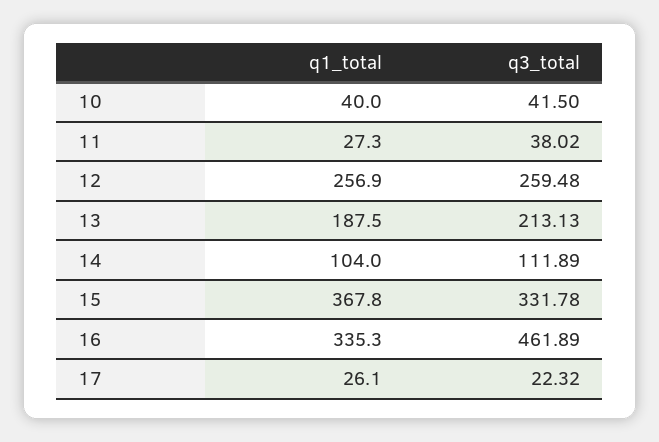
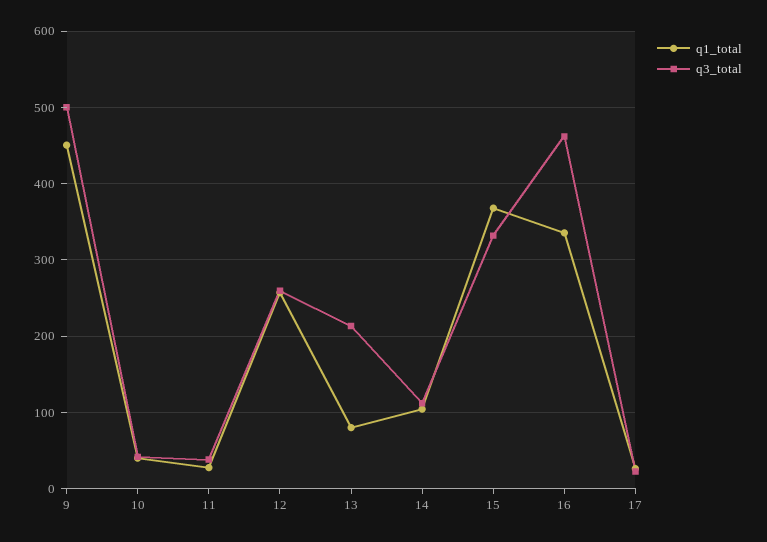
  {
    "q1_total": {
      "10": 40,
      "11": 27.3,
      "12": 256.9,
-     "13": 187.5,
+     "13": 80,
      "14": 104,
      "15": 367.8,
      "16": 335.3,
-     "17": 26.1
+     "17": 26.1,
+     "9": 450
    },
    "q3_total": {
      "10": 41.5,
      "11": 38.02,
      "12": 259.48,
      "13": 213.13,
      "14": 111.89,
      "15": 331.78,
      "16": 461.89,
-     "17": 22.32
+     "17": 22.32,
+     "9": 500
    }
  }

